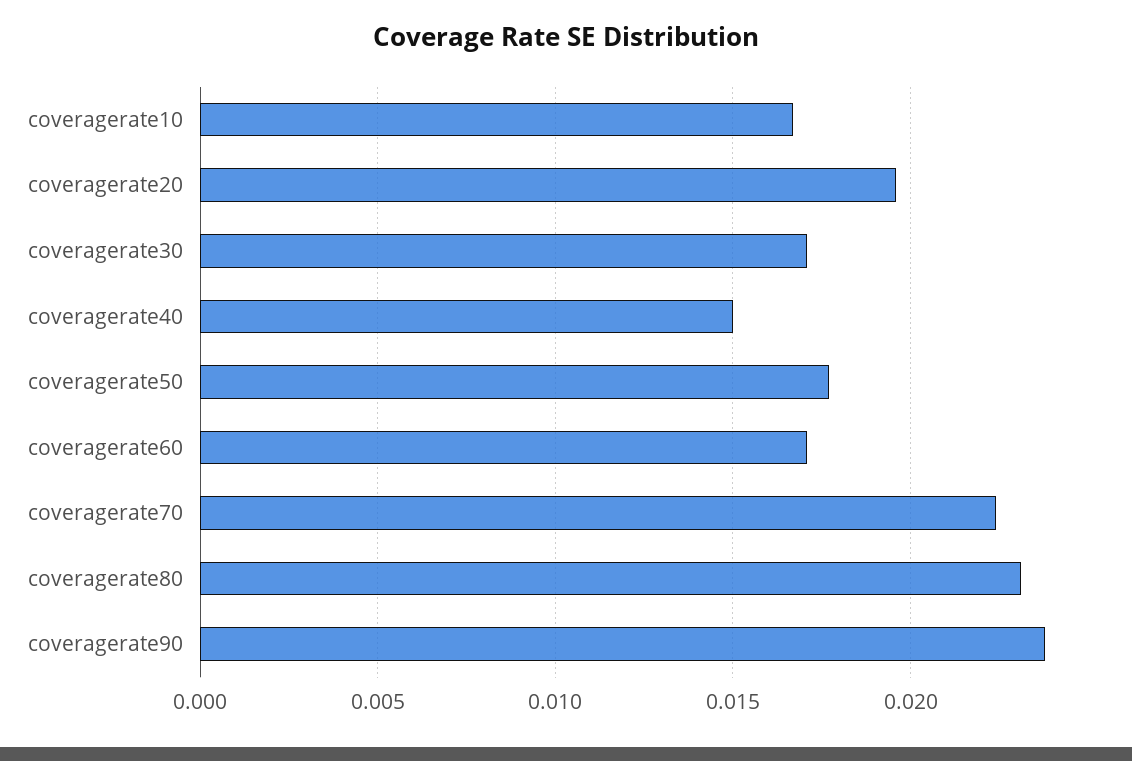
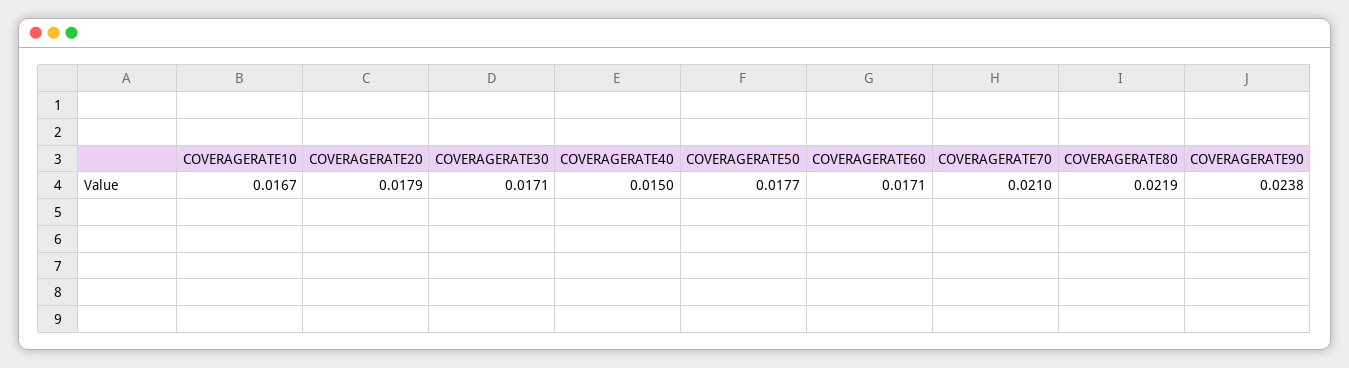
  {
    "coveragerate10": 0.0167,
-   "coveragerate20": 0.0195,
+   "coveragerate20": 0.0179,
    "coveragerate30": 0.0171,
    "coveragerate40": 0.015,
    "coveragerate50": 0.0177,
    "coveragerate60": 0.0171,
-   "coveragerate70": 0.0225,
+   "coveragerate70": 0.021,
-   "coveragerate80": 0.023,
+   "coveragerate80": 0.0219,
    "coveragerate90": 0.0238
  }

